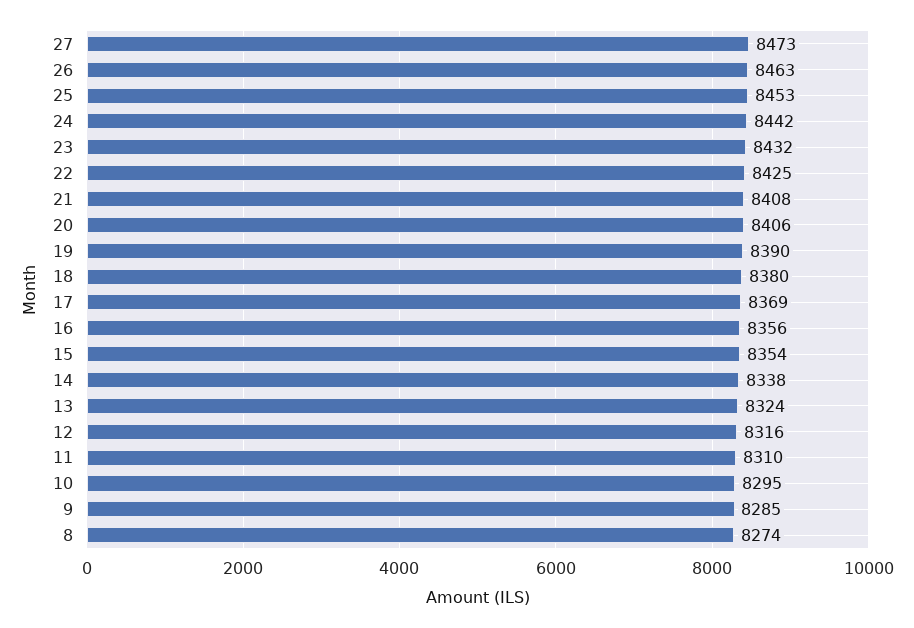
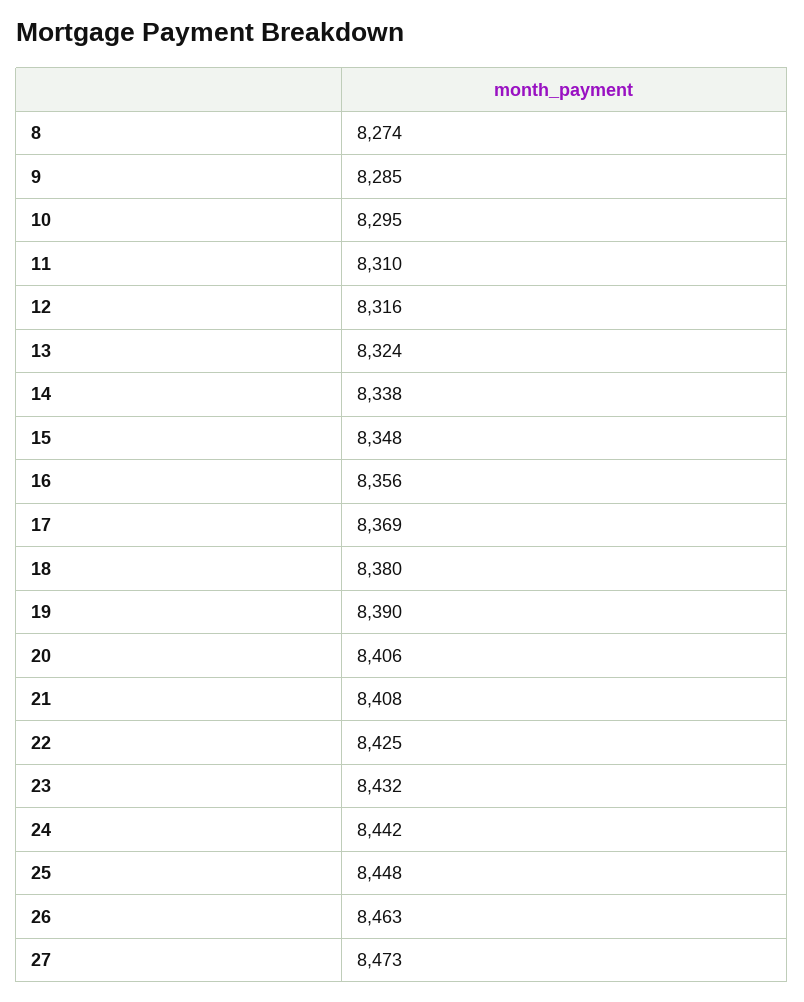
  {
    "27": 8473,
    "26": 8463,
-   "25": 8453,
+   "25": 8448,
    "24": 8442,
    "23": 8432,
    "22": 8425,
    "21": 8408,
    "20": 8406,
    "19": 8390,
    "18": 8380,
    "17": 8369,
    "16": 8356,
-   "15": 8354,
+   "15": 8348,
    "14": 8338,
    "13": 8324,
    "12": 8316,
    "11": 8310,
    "10": 8295,
    "9": 8285,
    "8": 8274
  }

